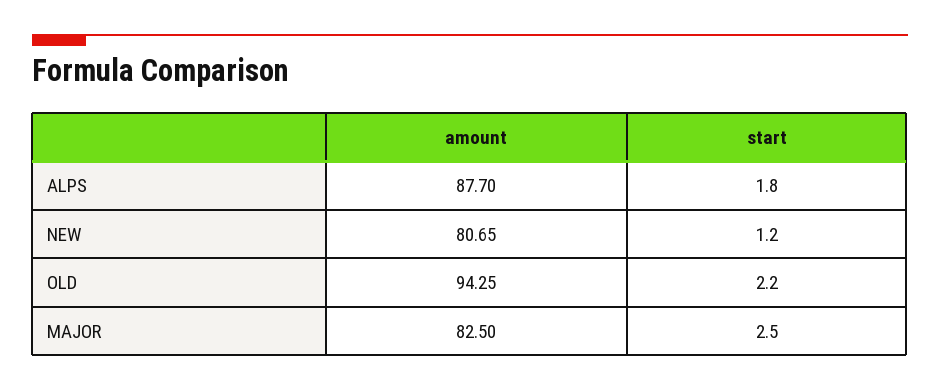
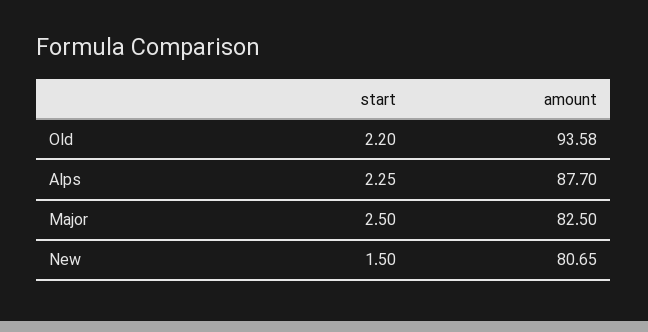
  {
    "amount": {
      "ALPS": 87.7,
      "NEW": 80.65,
-     "OLD": 94.25,
+     "OLD": 93.58,
      "MAJOR": 82.5
    },
    "start": {
-     "ALPS": 1.8,
+     "ALPS": 2.25,
-     "NEW": 1.2,
+     "NEW": 1.5,
      "OLD": 2.2,
      "MAJOR": 2.5
    }
  }

